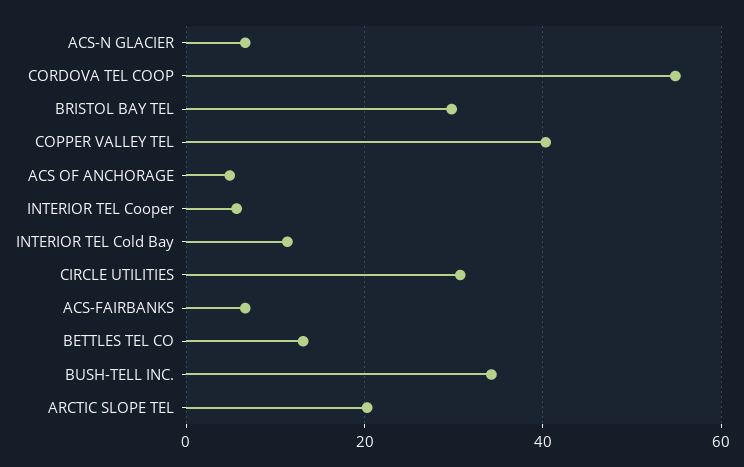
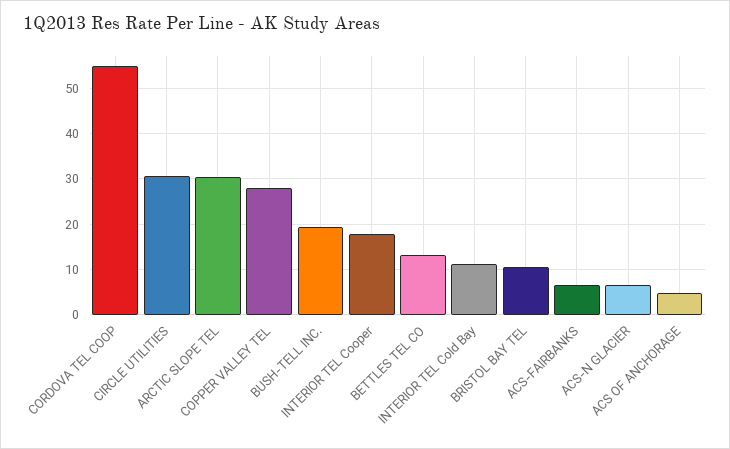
  {
    "ACS-N GLACIER": 6,
    "CORDOVA TEL COOP": 54,
-   "BRISTOL BAY TEL": 30,
+   "BRISTOL BAY TEL": 10,
-   "COPPER VALLEY TEL": 40,
+   "COPPER VALLEY TEL": 28,
    "ACS OF ANCHORAGE": 4,
-   "INTERIOR TEL Cooper": 6,
+   "INTERIOR TEL Cooper": 18,
    "INTERIOR TEL Cold Bay": 12,
    "CIRCLE UTILITIES": 30,
    "ACS-FAIRBANKS": 6,
    "BETTLES TEL CO": 14,
-   "BUSH-TELL INC.": 34,
+   "BUSH-TELL INC.": 20,
-   "ARCTIC SLOPE TEL": 20
+   "ARCTIC SLOPE TEL": 30
  }

